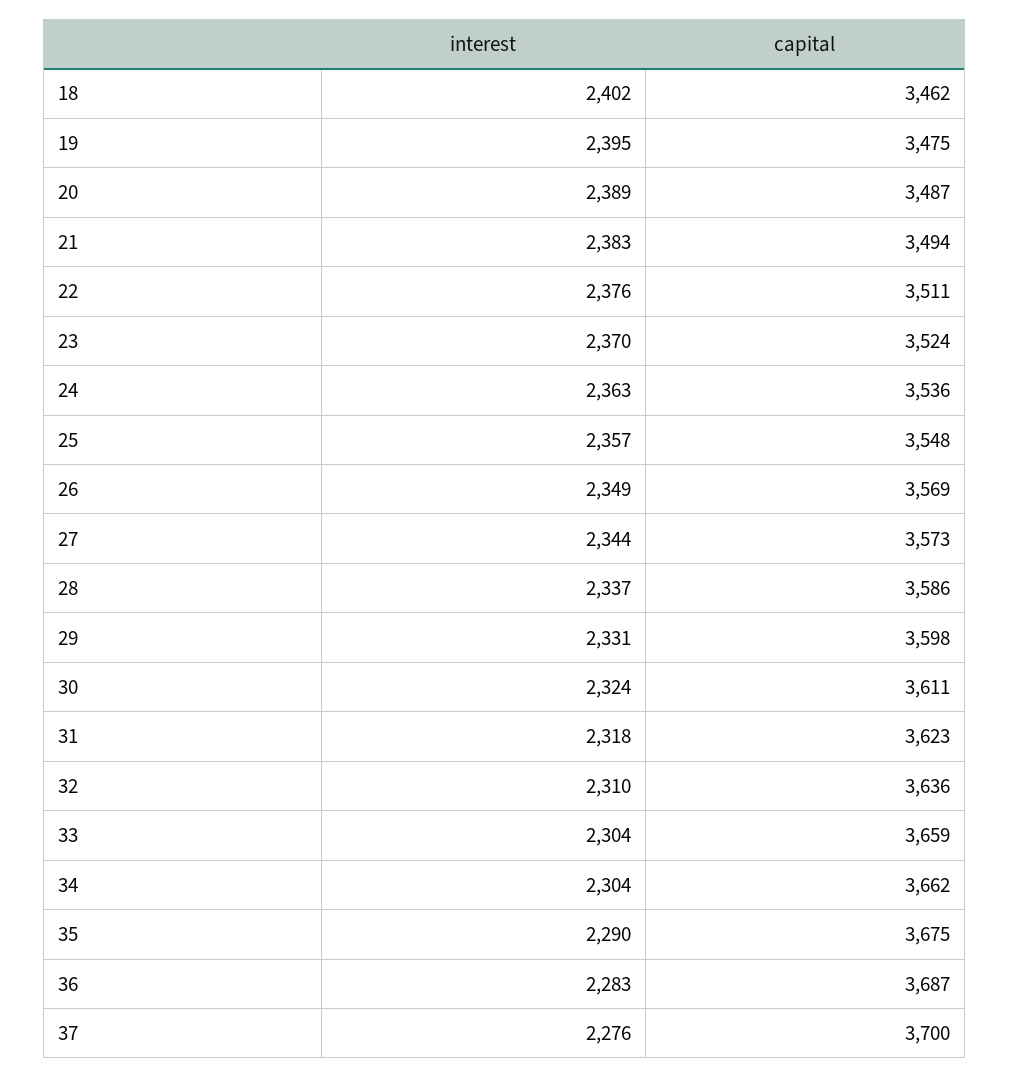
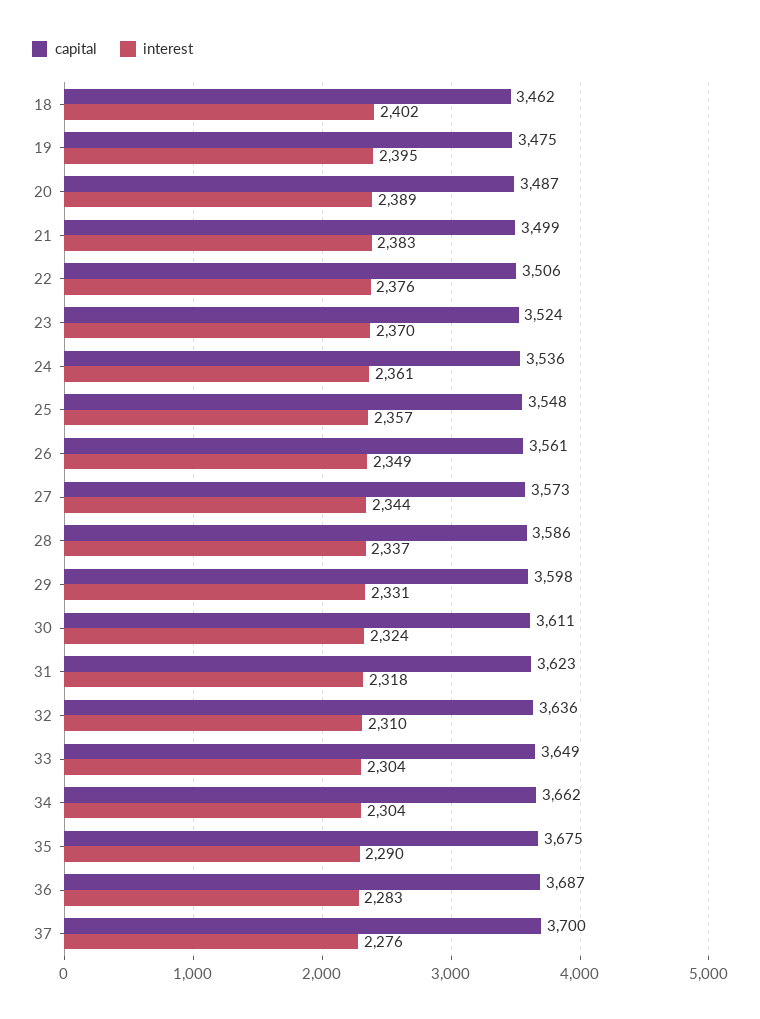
  {
    "interest": {
      "18": 2402,
      "19": 2395,
      "20": 2389,
      "21": 2383,
      "22": 2376,
      "23": 2370,
-     "24": 2363,
+     "24": 2361,
      "25": 2357,
      "26": 2349,
      "27": 2344,
      "28": 2337,
      "29": 2331,
      "30": 2324,
      "31": 2318,
      "32": 2310,
      "33": 2304,
      "34": 2304,
      "35": 2290,
      "36": 2283,
      "37": 2276
    },
    "capital": {
      "18": 3462,
      "19": 3475,
      "20": 3487,
-     "21": 3494,
+     "21": 3499,
-     "22": 3511,
+     "22": 3506,
      "23": 3524,
      "24": 3536,
      "25": 3548,
-     "26": 3569,
+     "26": 3561,
      "27": 3573,
      "28": 3586,
      "29": 3598,
      "30": 3611,
      "31": 3623,
      "32": 3636,
-     "33": 3659,
+     "33": 3649,
      "34": 3662,
      "35": 3675,
      "36": 3687,
      "37": 3700
    }
  }

